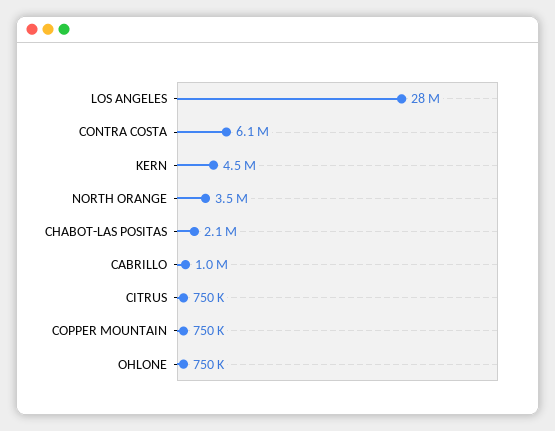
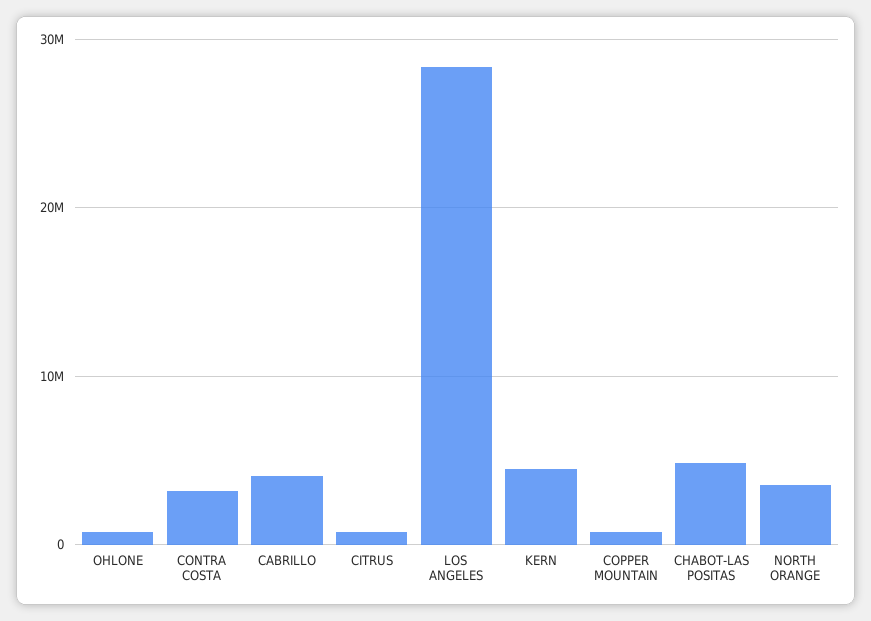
  {
    "LOS ANGELES": 28000000,
-   "CONTRA COSTA": 6100000,
+   "CONTRA COSTA": 3000000,
    "KERN": 4500000,
    "NORTH ORANGE": 3500000,
-   "CHABOT-LAS POSITAS": 2100000,
+   "CHABOT-LAS POSITAS": 5000000,
-   "CABRILLO": 1000000,
+   "CABRILLO": 4000000,
    "CITRUS": 750000,
    "COPPER MOUNTAIN": 750000,
    "OHLONE": 750000
  }

